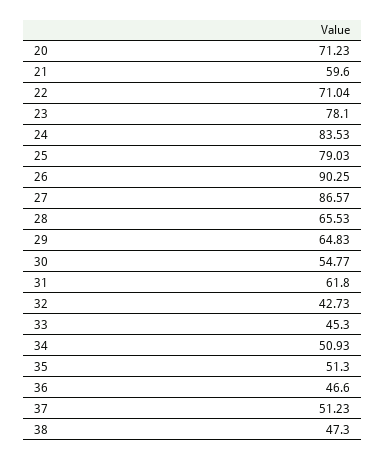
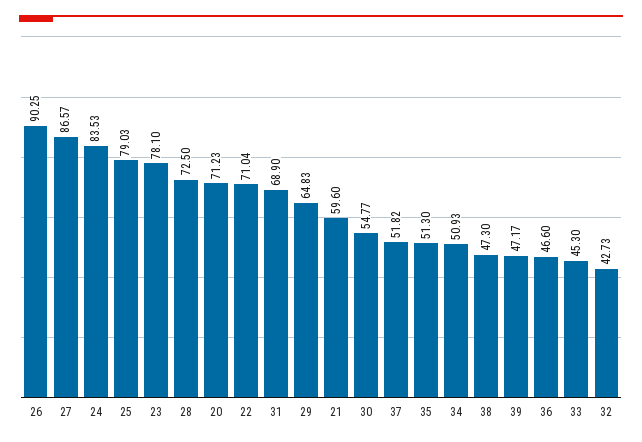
  {
    "20": 71.23,
    "21": 59.6,
    "22": 71.04,
    "23": 78.1,
    "24": 83.53,
    "25": 79.03,
    "26": 90.25,
    "27": 86.57,
-   "28": 65.53,
+   "28": 72.5,
    "29": 64.83,
    "30": 54.77,
-   "31": 61.8,
+   "31": 68.9,
    "32": 42.73,
    "33": 45.3,
    "34": 50.93,
    "35": 51.3,
    "36": 46.6,
-   "37": 51.23,
+   "37": 51.82,
-   "38": 47.3
+   "38": 47.3,
+   "39": 47.17
  }

